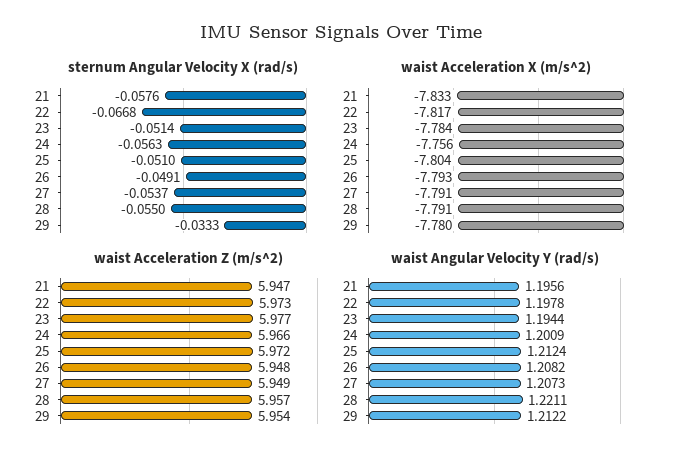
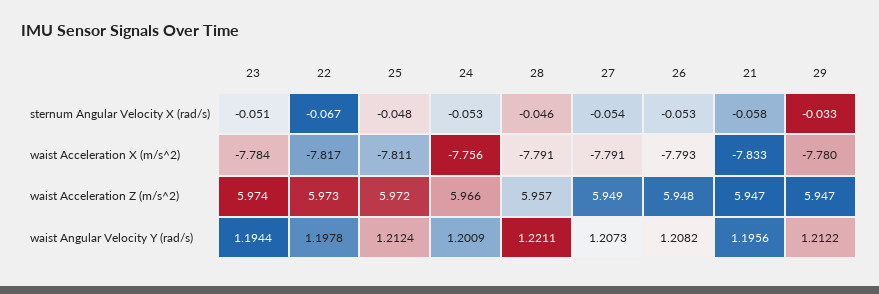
  {
    "sternum Angular Velocity X (rad/s)": {
      "21": -0.0576,
      "22": -0.0668,
      "23": -0.0514,
-     "24": -0.0563,
+     "24": -0.053,
-     "25": -0.051,
+     "25": -0.048,
-     "26": -0.0491,
+     "26": -0.053,
      "27": -0.0537,
-     "28": -0.055,
+     "28": -0.046,
      "29": -0.0333
    },
    "waist Acceleration X (m/s^2)": {
      "21": -7.833,
      "22": -7.817,
      "23": -7.784,
      "24": -7.756,
-     "25": -7.804,
+     "25": -7.811,
      "26": -7.793,
      "27": -7.791,
      "28": -7.791,
      "29": -7.78
    },
    "waist Acceleration Z (m/s^2)": {
      "21": 5.947,
      "22": 5.973,
-     "23": 5.977,
+     "23": 5.974,
      "24": 5.966,
      "25": 5.972,
      "26": 5.948,
      "27": 5.949,
      "28": 5.957,
-     "29": 5.954
+     "29": 5.947
    },
    "waist Angular Velocity Y (rad/s)": {
      "21": 1.1956,
      "22": 1.1978,
      "23": 1.1944,
      "24": 1.2009,
      "25": 1.2124,
      "26": 1.2082,
      "27": 1.2073,
      "28": 1.2211,
      "29": 1.2122
    }
  }

